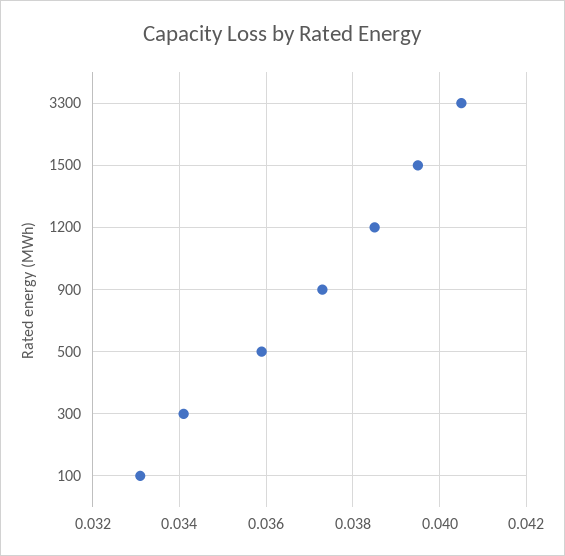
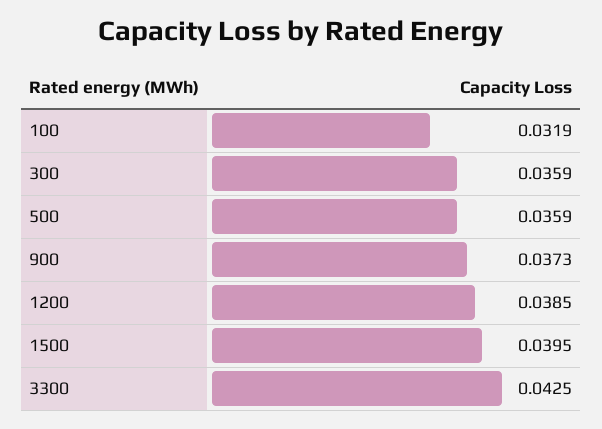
  {
-   "3300": 0.0405,
+   "3300": 0.0425,
    "1500": 0.0395,
    "1200": 0.0385,
    "900": 0.0373,
    "500": 0.0359,
-   "300": 0.034,
+   "300": 0.0359,
-   "100": 0.033
+   "100": 0.0319
  }

